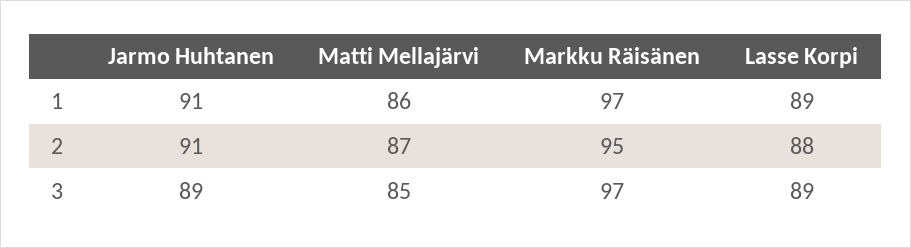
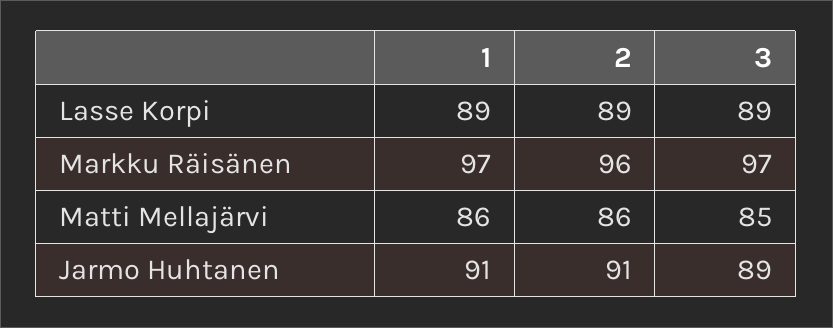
  {
    "Jarmo Huhtanen": {
      "1": 91,
      "2": 91,
      "3": 89
    },
    "Matti Mellajärvi": {
      "1": 86,
-     "2": 87,
+     "2": 86,
      "3": 85
    },
    "Markku Räisänen": {
      "1": 97,
-     "2": 95,
+     "2": 96,
      "3": 97
    },
    "Lasse Korpi": {
      "1": 89,
-     "2": 88,
+     "2": 89,
      "3": 89
    }
  }

